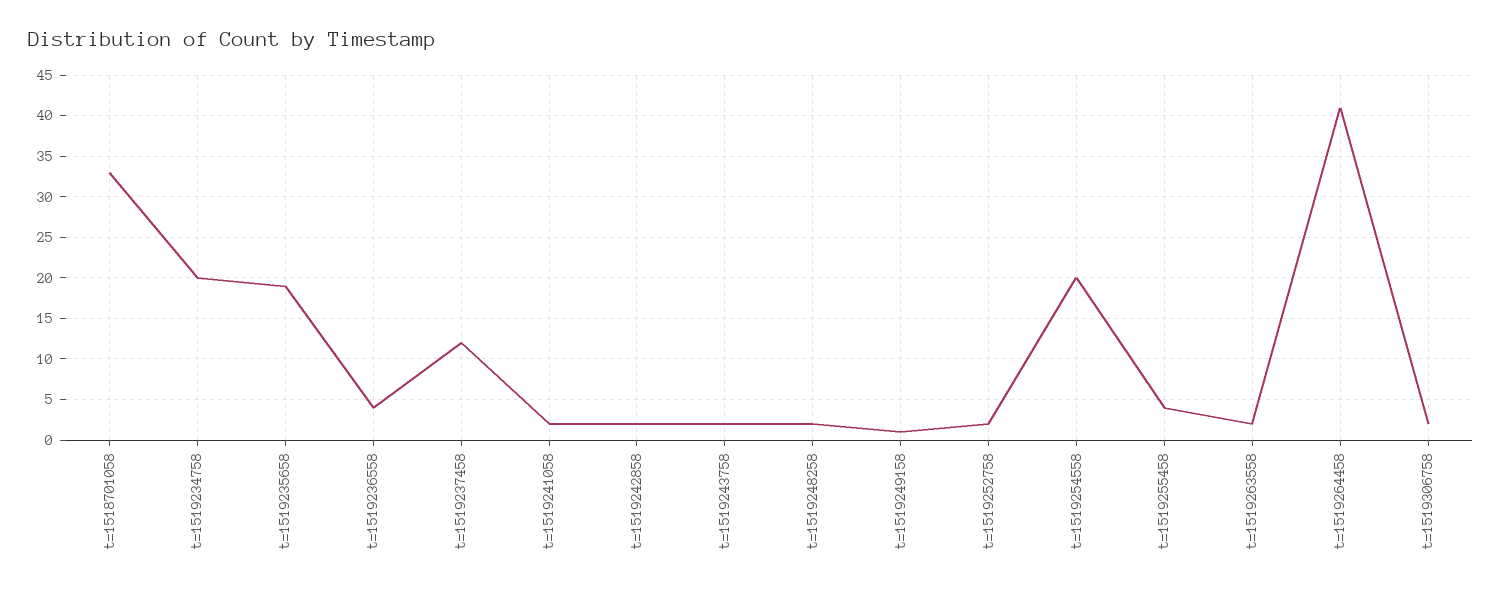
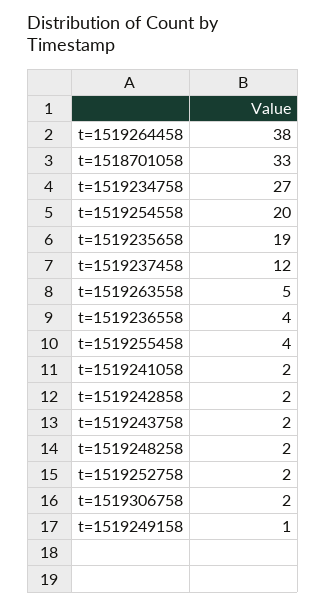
  {
    "t=1518701058": 33,
-   "t=1519234758": 20,
+   "t=1519234758": 27,
    "t=1519235658": 19,
    "t=1519236558": 4,
    "t=1519237458": 12,
    "t=1519241058": 2,
    "t=1519242858": 2,
    "t=1519243758": 2,
    "t=1519248258": 2,
    "t=1519249158": 1,
    "t=1519252758": 2,
    "t=1519254558": 20,
    "t=1519255458": 4,
-   "t=1519263558": 2,
+   "t=1519263558": 5,
-   "t=1519264458": 41,
+   "t=1519264458": 38,
    "t=1519306758": 2
  }

